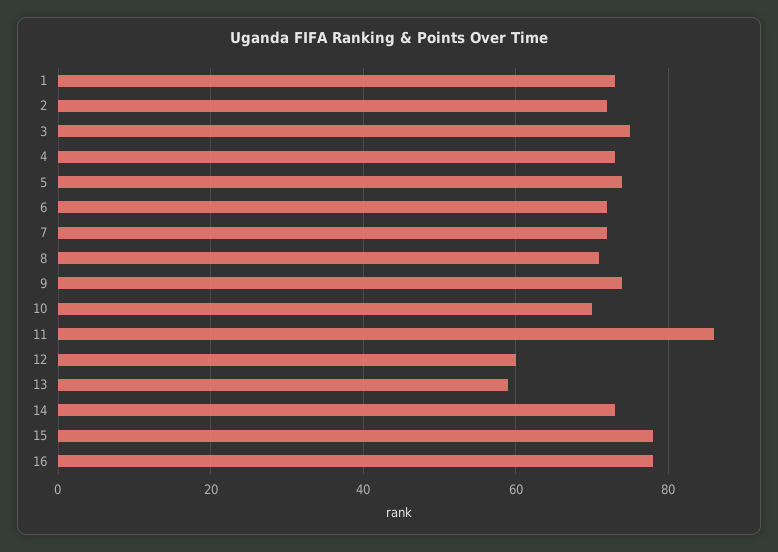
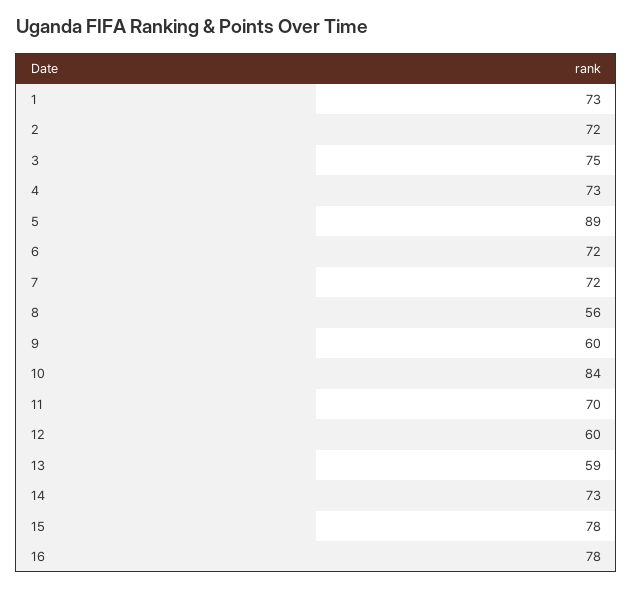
  {
    "1": 73,
    "2": 72,
    "3": 75,
    "4": 73,
-   "5": 75,
+   "5": 89,
    "6": 72,
    "7": 72,
-   "8": 70,
+   "8": 56,
-   "9": 75,
+   "9": 60,
-   "10": 70,
+   "10": 84,
-   "11": 85,
+   "11": 70,
    "12": 60,
    "13": 59,
    "14": 73,
    "15": 78,
    "16": 78
  }

